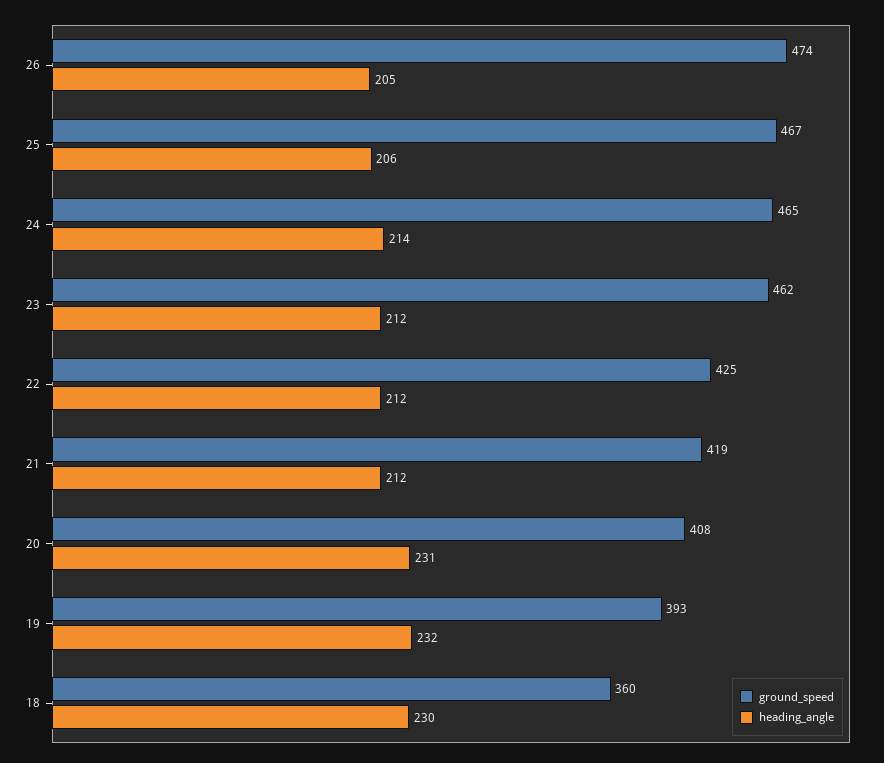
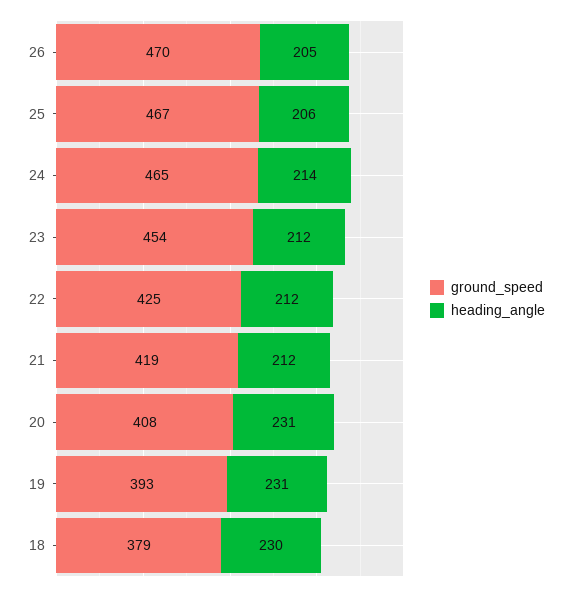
  {
    "ground_speed": {
-     "26": 474,
+     "26": 470,
      "25": 467,
      "24": 465,
-     "23": 462,
+     "23": 454,
      "22": 425,
      "21": 419,
      "20": 408,
      "19": 393,
-     "18": 360
+     "18": 379
    },
    "heading_angle": {
      "26": 205,
      "25": 206,
      "24": 214,
      "23": 212,
      "22": 212,
      "21": 212,
      "20": 231,
-     "19": 232,
+     "19": 231,
      "18": 230
    }
  }

